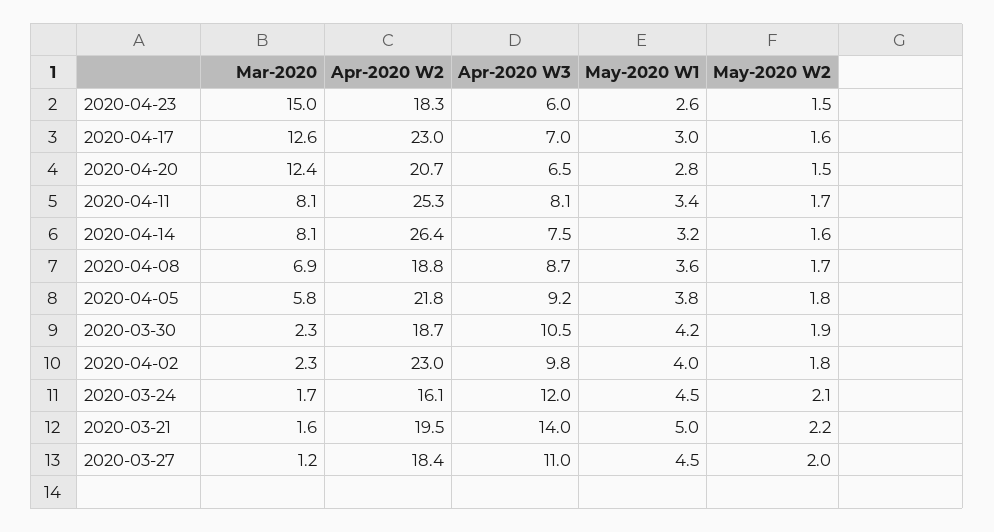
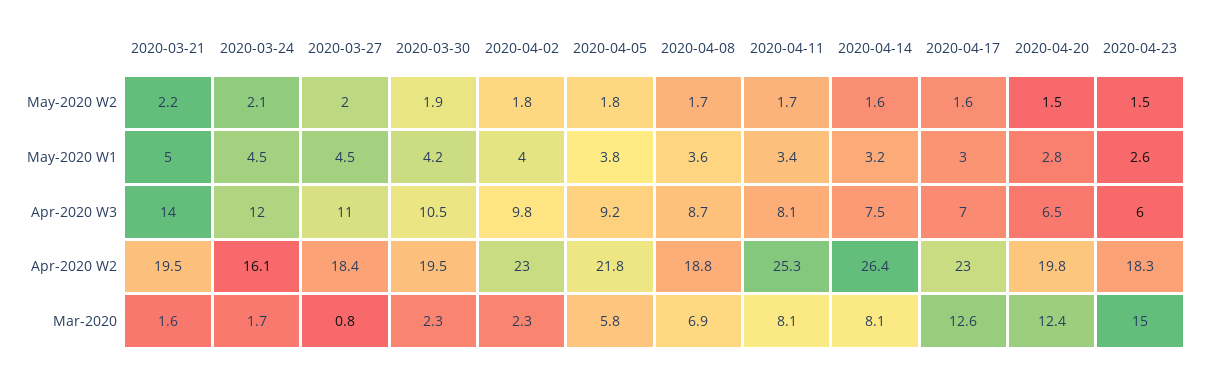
  {
    "Mar-2020": {
      "2020-04-23": 15,
      "2020-04-17": 12.6,
      "2020-04-20": 12.4,
      "2020-04-11": 8.1,
      "2020-04-14": 8.1,
      "2020-04-08": 6.9,
      "2020-04-05": 5.8,
      "2020-03-30": 2.3,
      "2020-04-02": 2.3,
      "2020-03-24": 1.7,
      "2020-03-21": 1.6,
-     "2020-03-27": 1.2
+     "2020-03-27": 0.8
    },
    "Apr-2020 W2": {
      "2020-04-23": 18.3,
      "2020-04-17": 23,
-     "2020-04-20": 20.7,
+     "2020-04-20": 19.8,
      "2020-04-11": 25.3,
      "2020-04-14": 26.4,
      "2020-04-08": 18.8,
      "2020-04-05": 21.8,
-     "2020-03-30": 18.7,
+     "2020-03-30": 19.5,
      "2020-04-02": 23,
      "2020-03-24": 16.1,
      "2020-03-21": 19.5,
      "2020-03-27": 18.4
    },
    "Apr-2020 W3": {
      "2020-04-23": 6,
      "2020-04-17": 7,
      "2020-04-20": 6.5,
      "2020-04-11": 8.1,
      "2020-04-14": 7.5,
      "2020-04-08": 8.7,
      "2020-04-05": 9.2,
      "2020-03-30": 10.5,
      "2020-04-02": 9.8,
      "2020-03-24": 12,
      "2020-03-21": 14,
      "2020-03-27": 11
    },
    "May-2020 W1": {
      "2020-04-23": 2.6,
      "2020-04-17": 3,
      "2020-04-20": 2.8,
      "2020-04-11": 3.4,
      "2020-04-14": 3.2,
      "2020-04-08": 3.6,
      "2020-04-05": 3.8,
      "2020-03-30": 4.2,
      "2020-04-02": 4,
      "2020-03-24": 4.5,
      "2020-03-21": 5,
      "2020-03-27": 4.5
    },
    "May-2020 W2": {
      "2020-04-23": 1.5,
      "2020-04-17": 1.6,
      "2020-04-20": 1.5,
      "2020-04-11": 1.7,
      "2020-04-14": 1.6,
      "2020-04-08": 1.7,
      "2020-04-05": 1.8,
      "2020-03-30": 1.9,
      "2020-04-02": 1.8,
      "2020-03-24": 2.1,
      "2020-03-21": 2.2,
      "2020-03-27": 2
    }
  }

